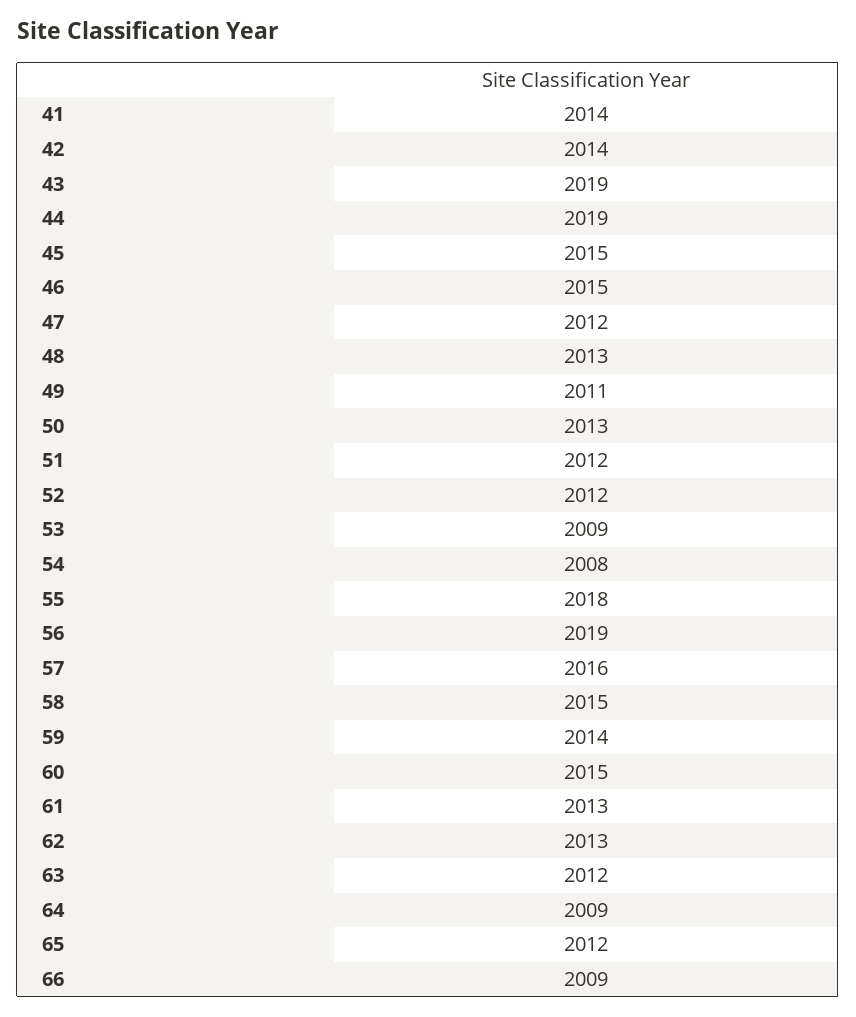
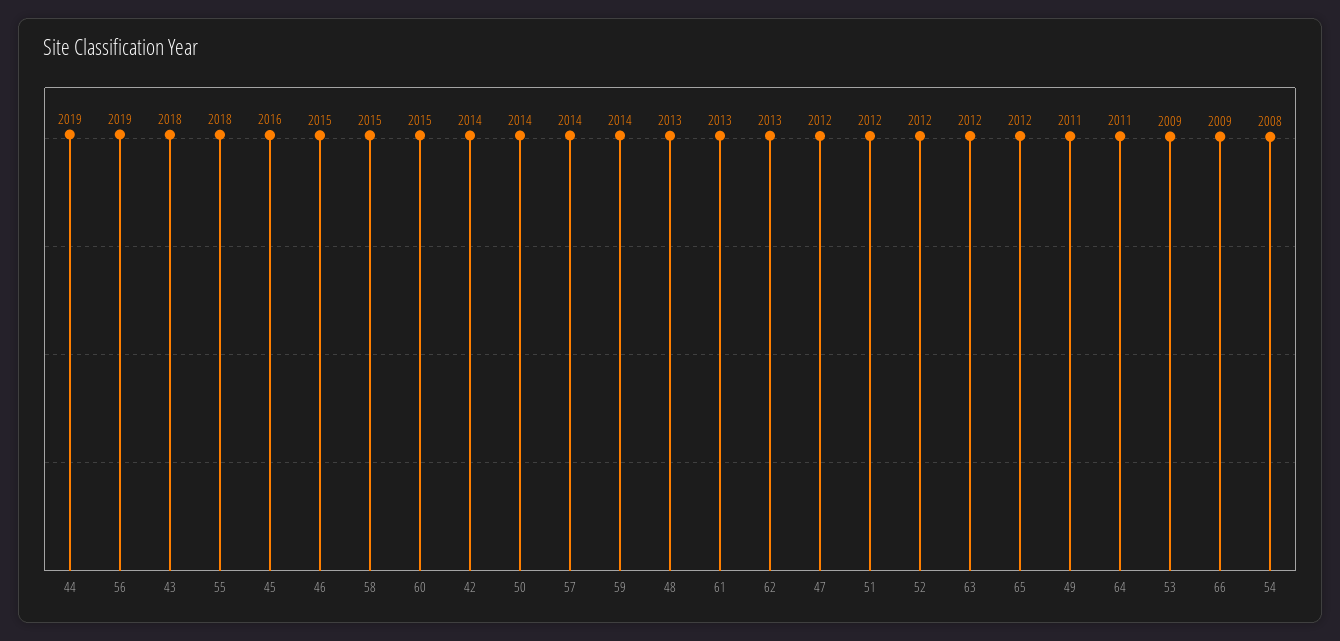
  {
-   "41": 2014,
    "42": 2014,
-   "43": 2019,
+   "43": 2018,
    "44": 2019,
-   "45": 2015,
+   "45": 2016,
    "46": 2015,
    "47": 2012,
    "48": 2013,
    "49": 2011,
-   "50": 2013,
+   "50": 2014,
    "51": 2012,
    "52": 2012,
    "53": 2009,
    "54": 2008,
    "55": 2018,
    "56": 2019,
-   "57": 2016,
+   "57": 2014,
    "58": 2015,
    "59": 2014,
    "60": 2015,
    "61": 2013,
    "62": 2013,
    "63": 2012,
-   "64": 2009,
+   "64": 2011,
    "65": 2012,
    "66": 2009
  }

